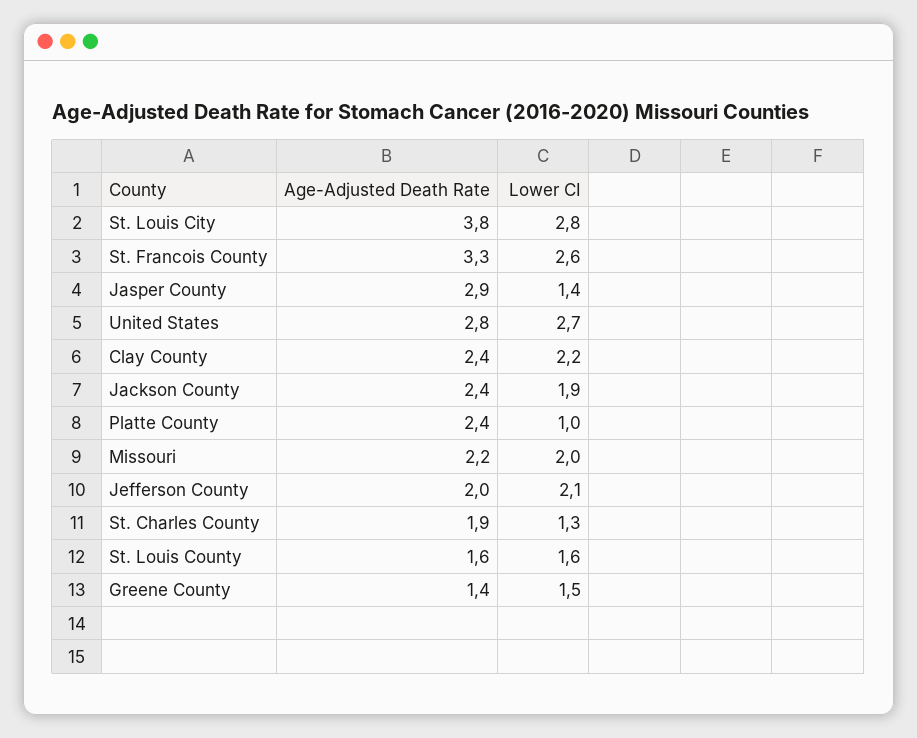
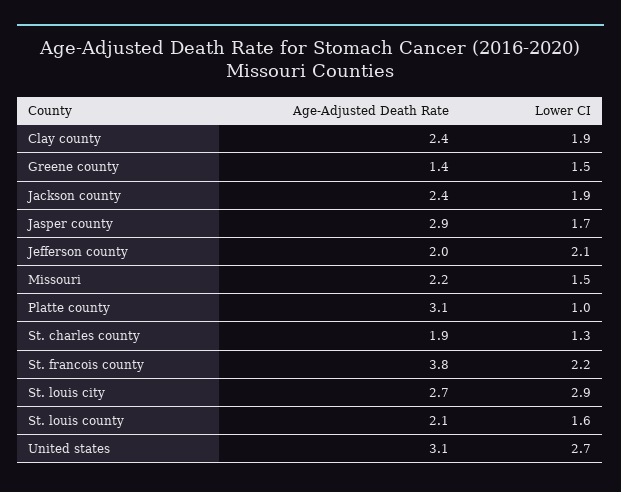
  {
    "Age-Adjusted Death Rate": {
-     "St. Louis City": 3.8,
+     "St. Louis City": 2.7,
-     "St. Francois County": 3.3,
+     "St. Francois County": 3.8,
      "Jasper County": 2.9,
-     "United States": 2.8,
+     "United States": 3.1,
      "Clay County": 2.4,
      "Jackson County": 2.4,
-     "Platte County": 2.4,
+     "Platte County": 3.1,
      "Missouri": 2.2,
      "Jefferson County": 2,
      "St. Charles County": 1.9,
-     "St. Louis County": 1.6,
+     "St. Louis County": 2.1,
      "Greene County": 1.4
    },
    "Lower CI": {
-     "St. Louis City": 2.8,
+     "St. Louis City": 2.9,
-     "St. Francois County": 2.6,
+     "St. Francois County": 2.2,
-     "Jasper County": 1.4,
+     "Jasper County": 1.7,
      "United States": 2.7,
-     "Clay County": 2.2,
+     "Clay County": 1.9,
      "Jackson County": 1.9,
      "Platte County": 1,
-     "Missouri": 2,
+     "Missouri": 1.5,
      "Jefferson County": 2.1,
      "St. Charles County": 1.3,
      "St. Louis County": 1.6,
      "Greene County": 1.5
    }
  }

